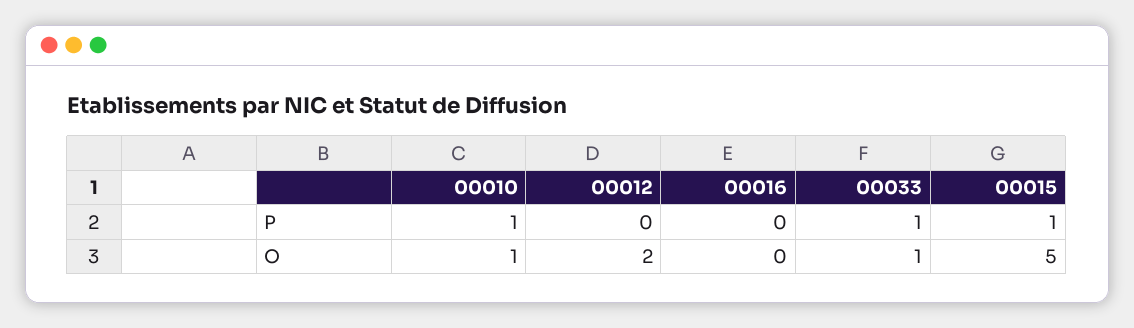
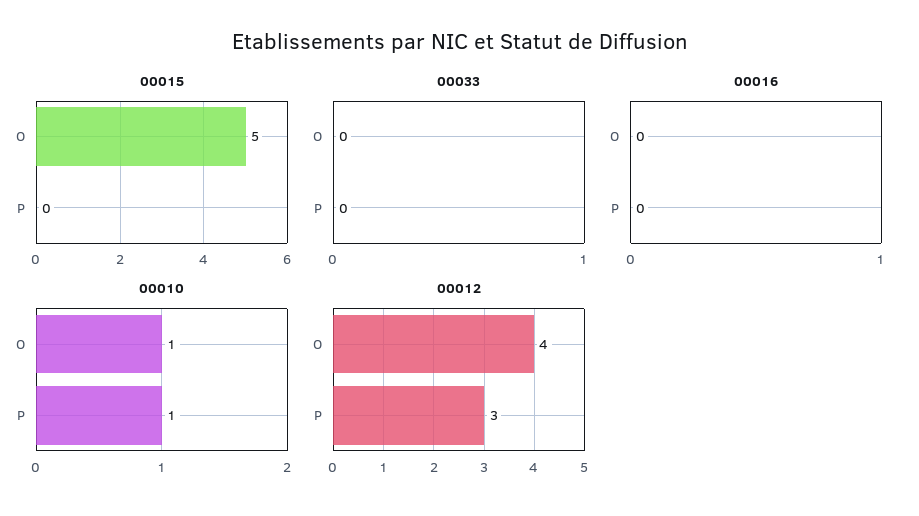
  {
    "00010": {
      "P": 1,
      "O": 1
    },
    "00012": {
-     "P": 0,
+     "P": 3,
-     "O": 2
+     "O": 4
    },
    "00016": {
      "P": 0,
      "O": 0
    },
    "00033": {
-     "P": 1,
+     "P": 0,
-     "O": 1
+     "O": 0
    },
    "00015": {
-     "P": 1,
+     "P": 0,
      "O": 5
    }
  }

